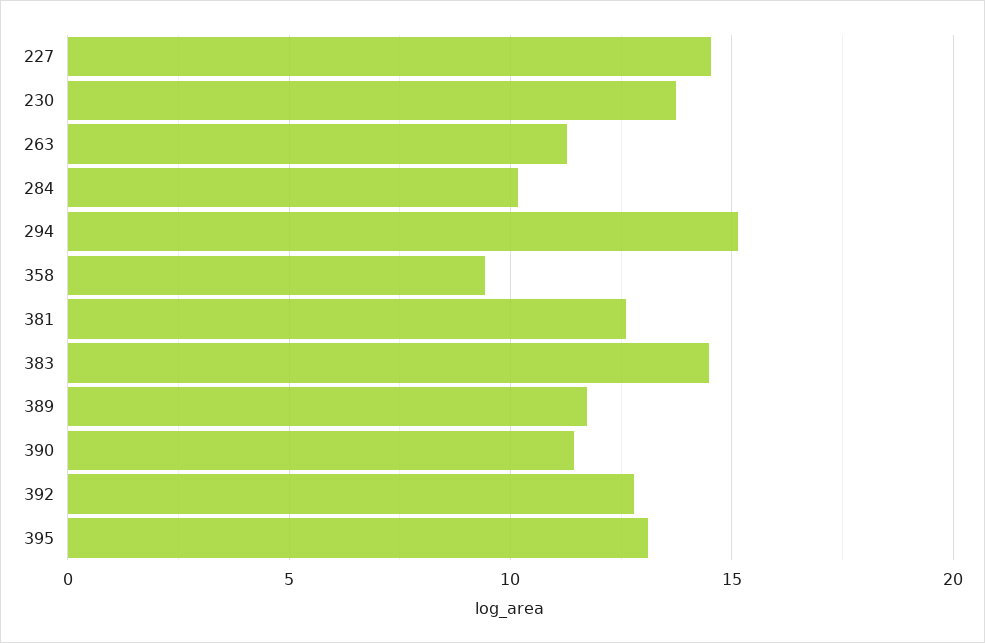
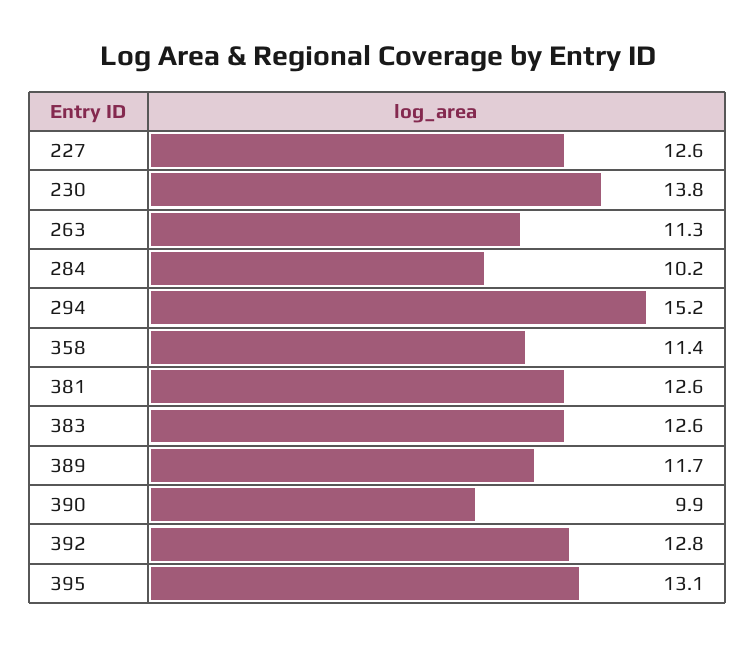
  {
-   "227": 14.5,
+   "227": 12.6,
    "230": 13.8,
    "263": 11.3,
    "284": 10.2,
    "294": 15.2,
-   "358": 9.5,
+   "358": 11.4,
    "381": 12.6,
-   "383": 14.5,
+   "383": 12.6,
    "389": 11.7,
-   "390": 11.5,
+   "390": 9.9,
    "392": 12.8,
    "395": 13.1
  }

